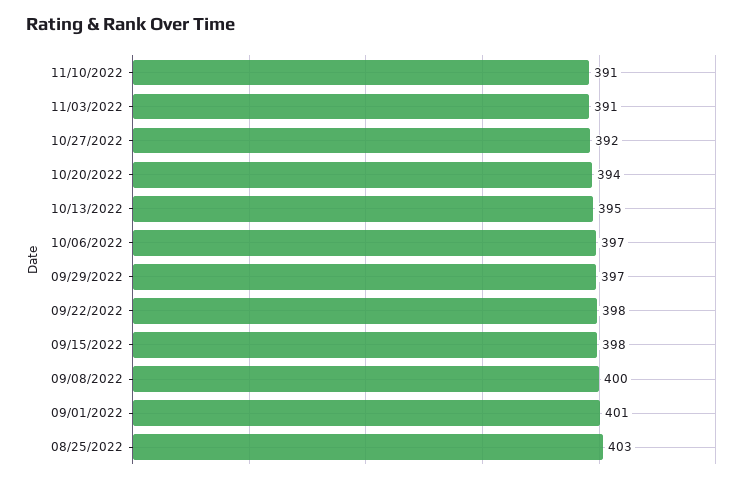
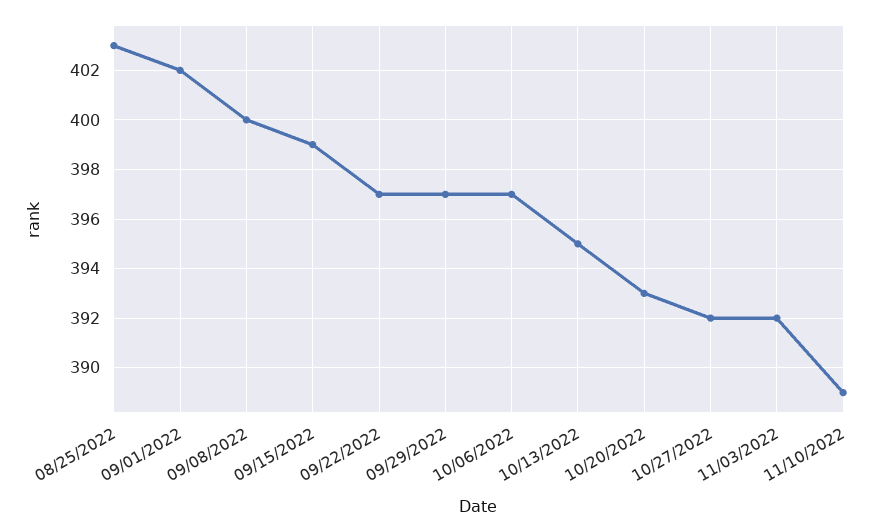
  {
-   "11/10/2022": 391,
+   "11/10/2022": 389,
-   "11/03/2022": 391,
+   "11/03/2022": 392,
    "10/27/2022": 392,
-   "10/20/2022": 394,
+   "10/20/2022": 393,
    "10/13/2022": 395,
    "10/06/2022": 397,
    "09/29/2022": 397,
-   "09/22/2022": 398,
+   "09/22/2022": 397,
-   "09/15/2022": 398,
+   "09/15/2022": 399,
    "09/08/2022": 400,
-   "09/01/2022": 401,
+   "09/01/2022": 402,
    "08/25/2022": 403
  }

